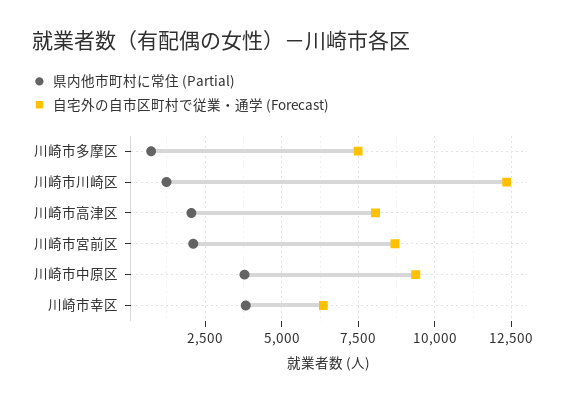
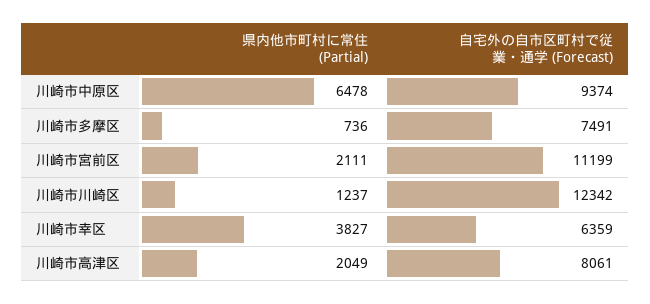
  {
    "県内他市町村に常住 (Partial)": {
      "川崎市多摩区": 736,
      "川崎市川崎区": 1237,
      "川崎市高津区": 2049,
      "川崎市宮前区": 2111,
-     "川崎市中原区": 3750,
+     "川崎市中原区": 6478,
      "川崎市幸区": 3827
    },
    "自宅外の自市区町村で従業・通学 (Forecast)": {
      "川崎市多摩区": 7491,
      "川崎市川崎区": 12342,
      "川崎市高津区": 8061,
-     "川崎市宮前区": 8750,
+     "川崎市宮前区": 11199,
      "川崎市中原区": 9374,
      "川崎市幸区": 6359
    }
  }

